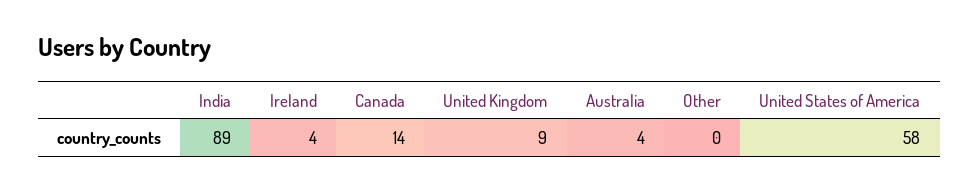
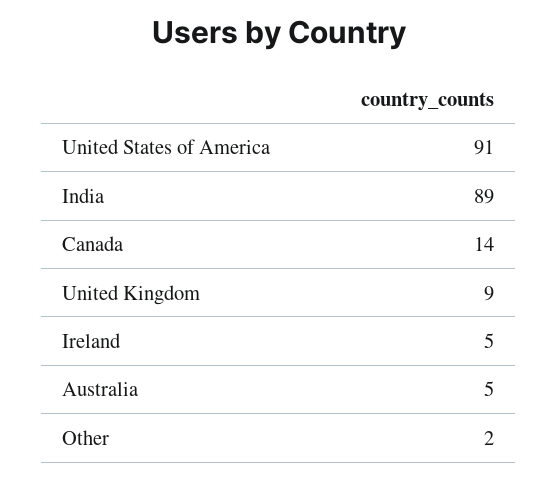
  {
    "India": 89,
-   "Ireland": 4,
+   "Ireland": 5,
    "Canada": 14,
    "United Kingdom": 9,
-   "Australia": 4,
+   "Australia": 5,
-   "Other": 0,
+   "Other": 2,
-   "United States of America": 58
+   "United States of America": 91
  }

